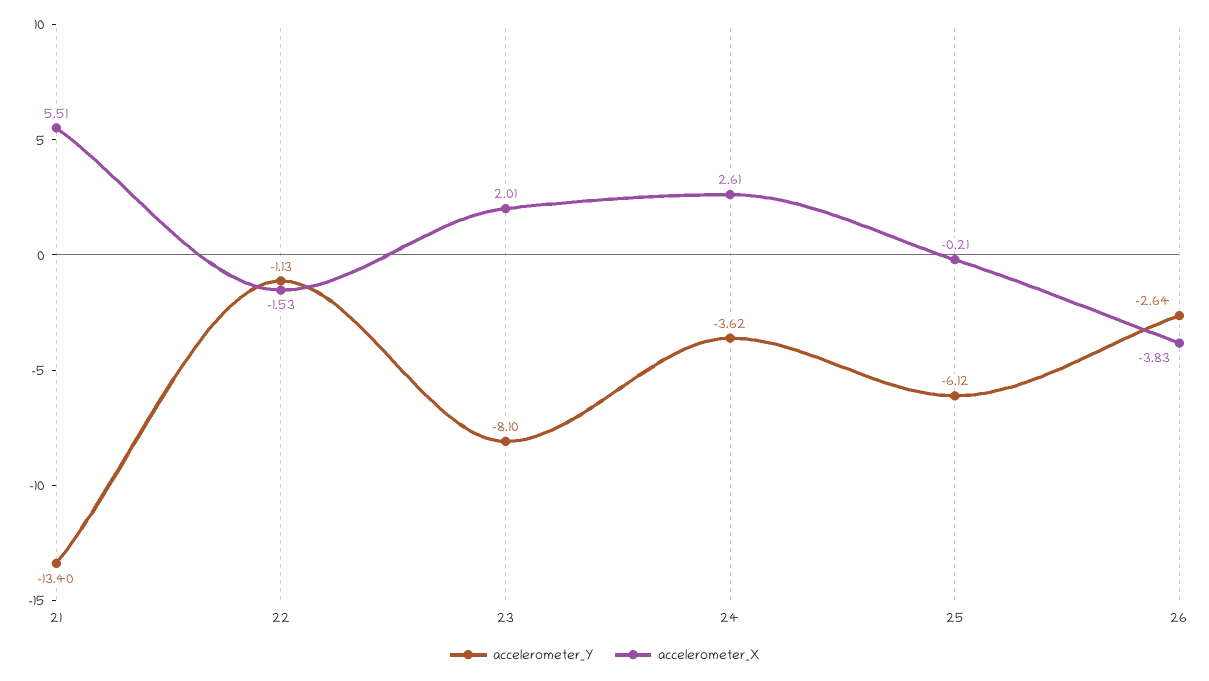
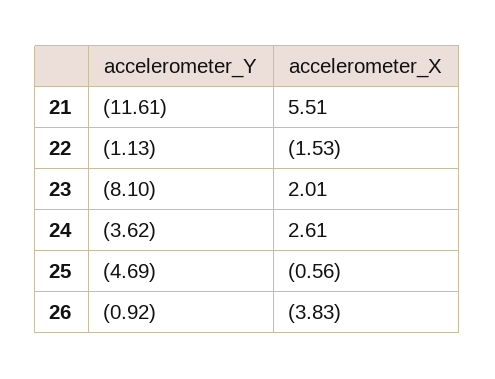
  {
    "accelerometer_Y": {
-     "21": -13.4,
+     "21": -11.61,
      "22": -1.13,
      "23": -8.1,
      "24": -3.62,
-     "25": -6.12,
+     "25": -4.69,
-     "26": -2.64
+     "26": -0.92
    },
    "accelerometer_X": {
      "21": 5.51,
      "22": -1.53,
      "23": 2.01,
      "24": 2.61,
-     "25": -0.21,
+     "25": -0.56,
      "26": -3.83
    }
  }

